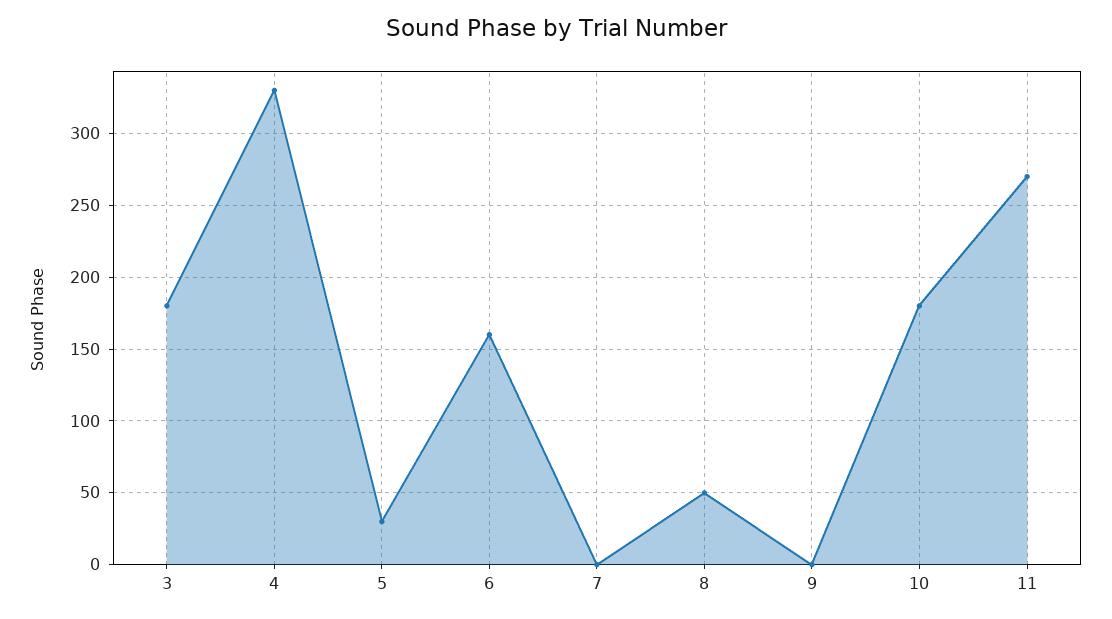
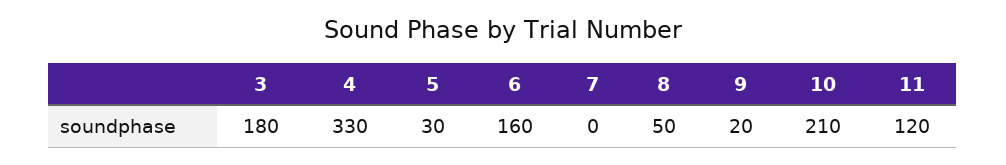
  {
    "3": 180,
    "4": 330,
    "5": 30,
    "6": 160,
    "7": 0,
    "8": 50,
-   "9": 0,
+   "9": 20,
-   "10": 180,
+   "10": 210,
-   "11": 270
+   "11": 120
  }

